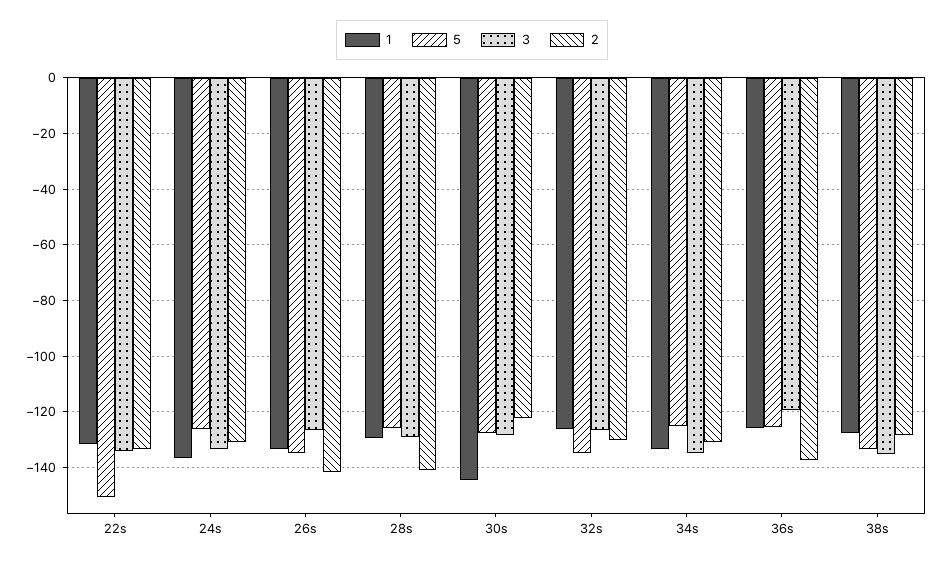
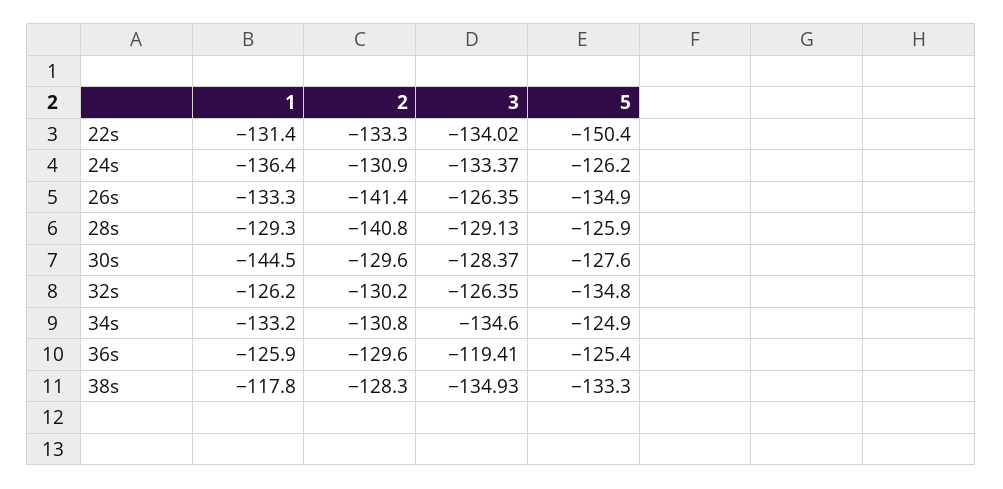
  {
    "1": {
      "22s": -131.4,
      "24s": -136.4,
      "26s": -133.3,
      "28s": -129.3,
      "30s": -144.5,
      "32s": -126.2,
      "34s": -133.2,
      "36s": -125.9,
-     "38s": -127.5
+     "38s": -117.8
    },
    "5": {
      "22s": -150.4,
      "24s": -126.2,
      "26s": -134.9,
      "28s": -125.9,
      "30s": -127.6,
      "32s": -134.8,
      "34s": -124.9,
      "36s": -125.4,
      "38s": -133.3
    },
    "3": {
      "22s": -134.02,
      "24s": -133.37,
      "26s": -126.35,
      "28s": -129.13,
      "30s": -128.37,
      "32s": -126.35,
      "34s": -134.6,
      "36s": -119.41,
      "38s": -134.93
    },
    "2": {
      "22s": -133.3,
      "24s": -130.9,
      "26s": -141.4,
      "28s": -140.8,
-     "30s": -122.5,
+     "30s": -129.6,
      "32s": -130.2,
      "34s": -130.8,
-     "36s": -137.5,
+     "36s": -129.6,
      "38s": -128.3
    }
  }

